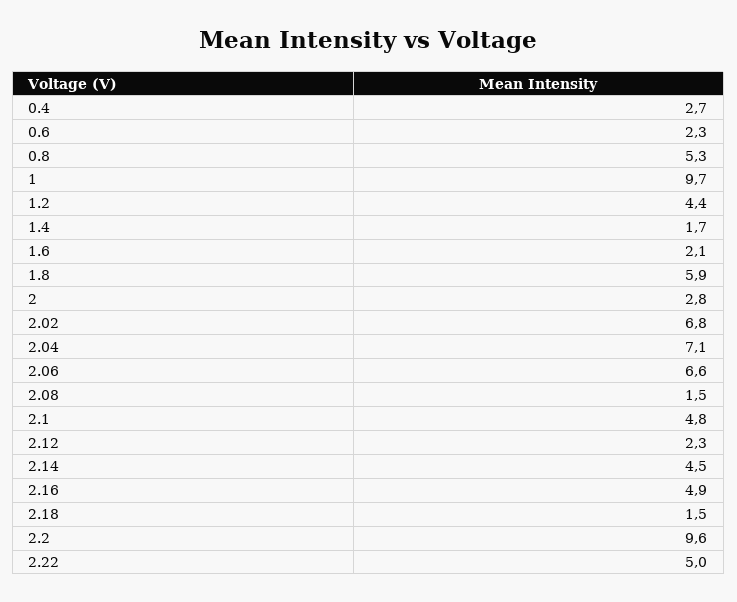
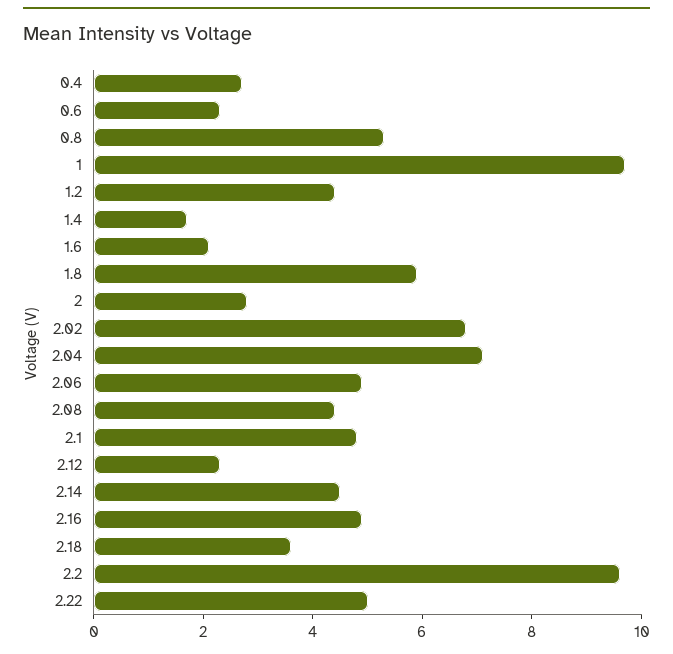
  {
    "0.4": 2.7,
    "0.6": 2.3,
    "0.8": 5.3,
    "1": 9.7,
    "1.2": 4.4,
    "1.4": 1.7,
    "1.6": 2.1,
    "1.8": 5.9,
    "2": 2.8,
    "2.02": 6.8,
    "2.04": 7.1,
-   "2.06": 6.6,
+   "2.06": 5,
-   "2.08": 1.5,
+   "2.08": 4.5,
    "2.1": 4.8,
    "2.12": 2.3,
    "2.14": 4.5,
    "2.16": 4.9,
-   "2.18": 1.5,
+   "2.18": 3.5,
    "2.2": 9.6,
    "2.22": 5
  }

